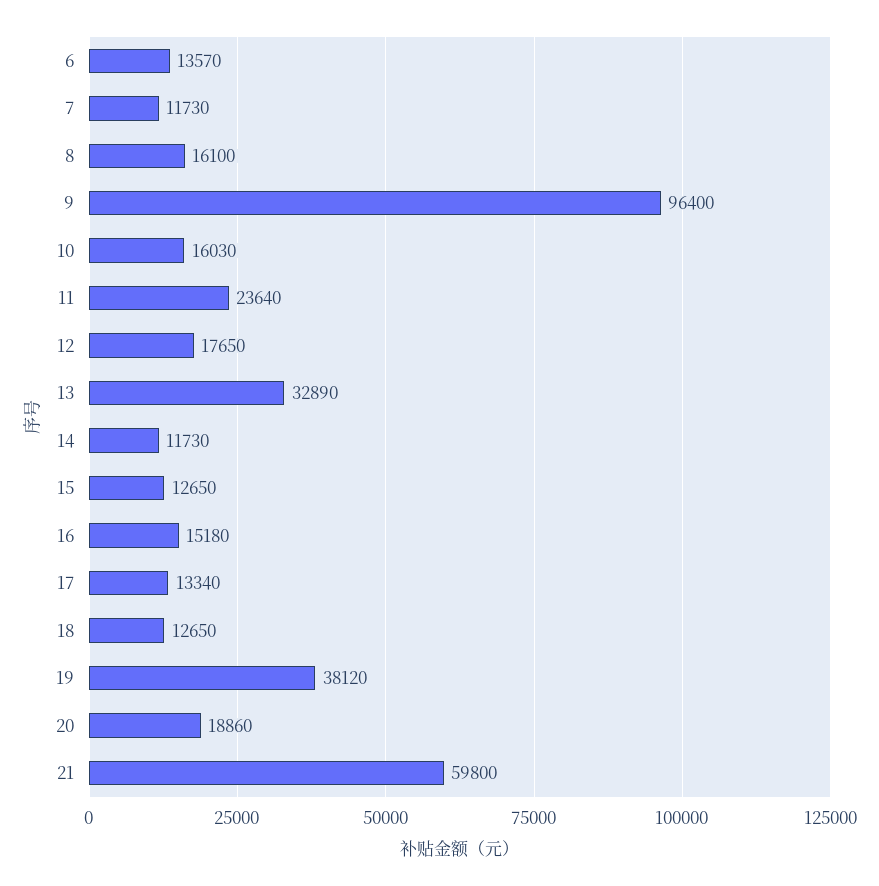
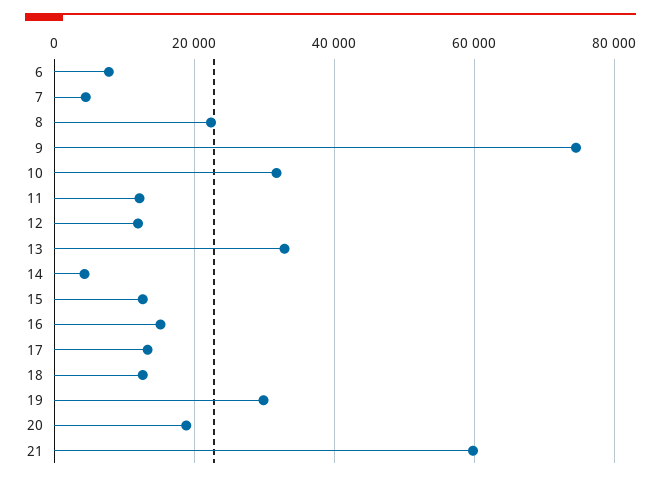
  {
-   "6": 13570,
+   "6": 8000,
-   "7": 11730,
+   "7": 4000,
-   "8": 16100,
+   "8": 22000,
-   "9": 96400,
+   "9": 74000,
-   "10": 16030,
+   "10": 32000,
-   "11": 23640,
+   "11": 12000,
-   "12": 17650,
+   "12": 12000,
    "13": 32890,
-   "14": 11730,
+   "14": 4000,
    "15": 12650,
    "16": 15180,
    "17": 13340,
    "18": 12650,
-   "19": 38120,
+   "19": 30000,
    "20": 18860,
    "21": 59800
  }

